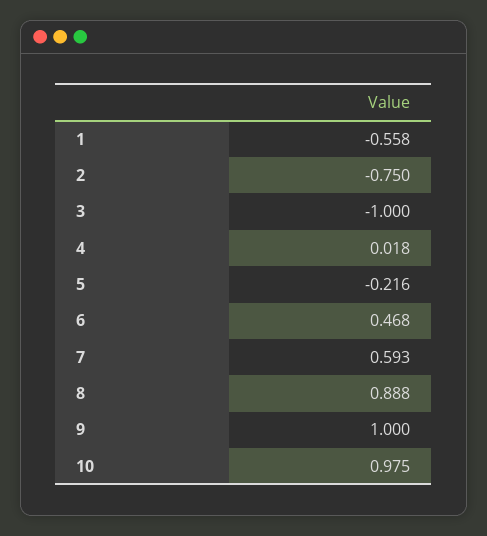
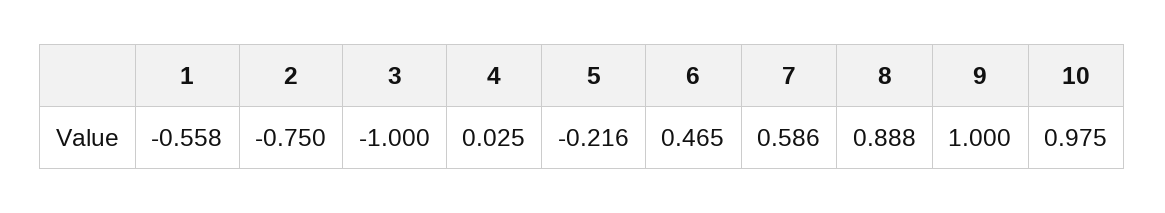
  {
    "1": -0.558,
    "2": -0.75,
    "3": -1,
-   "4": 0.018,
+   "4": 0.025,
    "5": -0.216,
-   "6": 0.468,
+   "6": 0.465,
-   "7": 0.593,
+   "7": 0.586,
    "8": 0.888,
    "9": 1,
    "10": 0.975
  }

